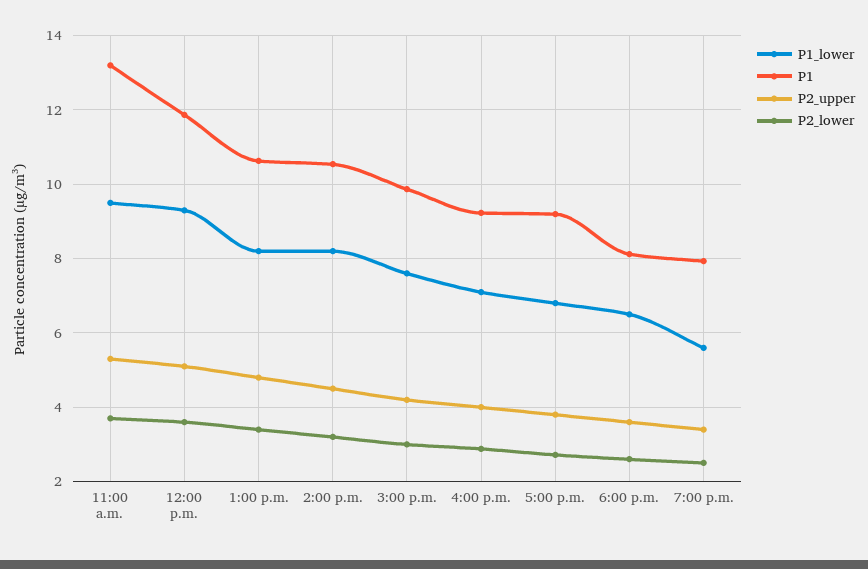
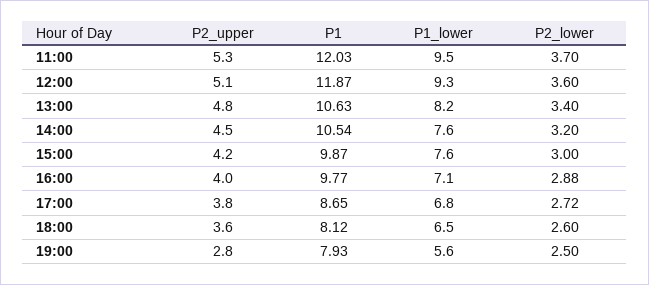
  {
    "P1_lower": {
      "11:00 a.m.": 9.5,
      "12:00 p.m.": 9.3,
      "1:00 p.m.": 8.2,
-     "2:00 p.m.": 8.2,
+     "2:00 p.m.": 7.6,
      "3:00 p.m.": 7.6,
      "4:00 p.m.": 7.1,
      "5:00 p.m.": 6.8,
      "6:00 p.m.": 6.5,
      "7:00 p.m.": 5.6
    },
    "P1": {
-     "11:00 a.m.": 13.2,
+     "11:00 a.m.": 12.03,
      "12:00 p.m.": 11.87,
      "1:00 p.m.": 10.63,
      "2:00 p.m.": 10.54,
      "3:00 p.m.": 9.87,
-     "4:00 p.m.": 9.2,
+     "4:00 p.m.": 9.77,
-     "5:00 p.m.": 9.2,
+     "5:00 p.m.": 8.65,
      "6:00 p.m.": 8.12,
      "7:00 p.m.": 7.93
    },
    "P2_upper": {
      "11:00 a.m.": 5.3,
      "12:00 p.m.": 5.1,
      "1:00 p.m.": 4.8,
      "2:00 p.m.": 4.5,
      "3:00 p.m.": 4.2,
      "4:00 p.m.": 4,
      "5:00 p.m.": 3.8,
      "6:00 p.m.": 3.6,
-     "7:00 p.m.": 3.4
+     "7:00 p.m.": 2.8
    },
    "P2_lower": {
      "11:00 a.m.": 3.7,
      "12:00 p.m.": 3.6,
      "1:00 p.m.": 3.4,
      "2:00 p.m.": 3.2,
      "3:00 p.m.": 3,
      "4:00 p.m.": 2.88,
      "5:00 p.m.": 2.72,
      "6:00 p.m.": 2.6,
      "7:00 p.m.": 2.5
    }
  }

